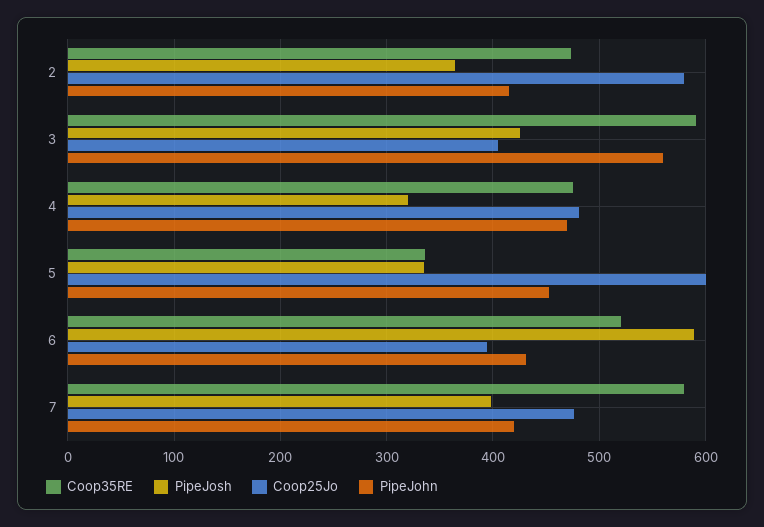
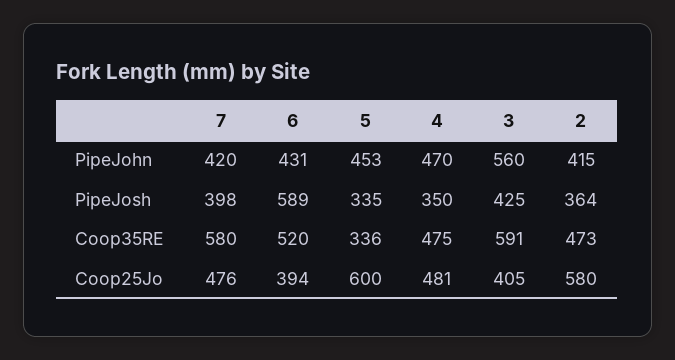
  {
    "Coop35RE": {
      "2": 473,
      "3": 591,
      "4": 475,
      "5": 336,
      "6": 520,
      "7": 580
    },
    "PipeJosh": {
      "2": 364,
      "3": 425,
-     "4": 320,
+     "4": 350,
      "5": 335,
      "6": 589,
      "7": 398
    },
    "Coop25Jo": {
      "2": 580,
      "3": 405,
      "4": 481,
      "5": 600,
      "6": 394,
      "7": 476
    },
    "PipeJohn": {
      "2": 415,
      "3": 560,
      "4": 470,
      "5": 453,
      "6": 431,
      "7": 420
    }
  }

